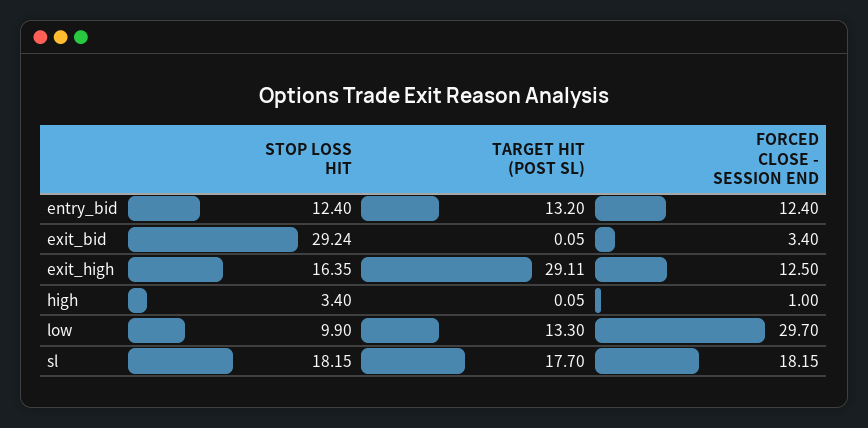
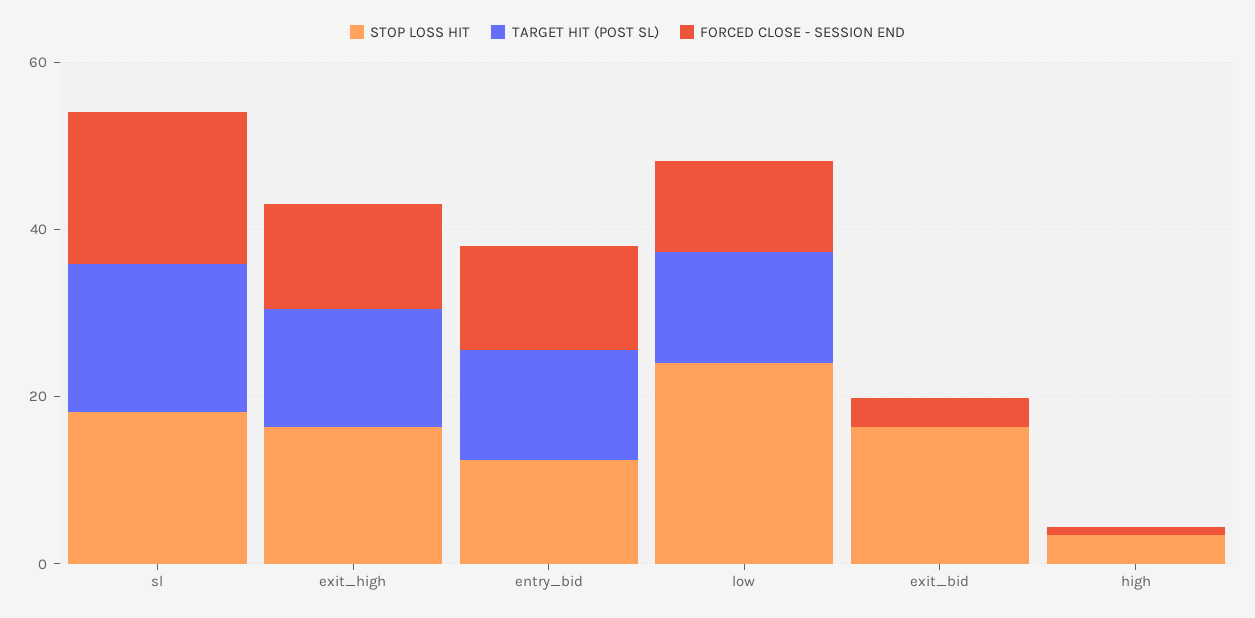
  {
    "STOP LOSS HIT": {
      "entry_bid": 12.4,
-     "exit_bid": 29.24,
+     "exit_bid": 15,
      "exit_high": 16.35,
      "high": 3.4,
-     "low": 9.9,
+     "low": 25,
      "sl": 18.15
    },
    "TARGET HIT (POST SL)": {
      "entry_bid": 13.2,
      "exit_bid": 0.05,
-     "exit_high": 29.11,
+     "exit_high": 15,
      "high": 0.05,
      "low": 13.3,
      "sl": 17.7
    },
    "FORCED CLOSE - SESSION END": {
      "entry_bid": 12.4,
      "exit_bid": 3.4,
      "exit_high": 12.5,
      "high": 1,
-     "low": 29.7,
+     "low": 10,
      "sl": 18.15
    }
  }

